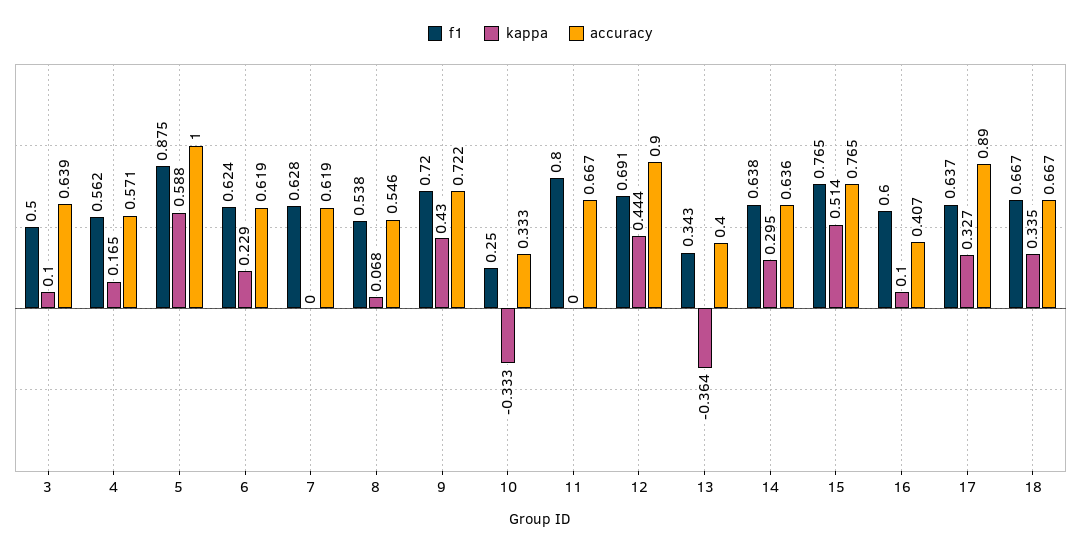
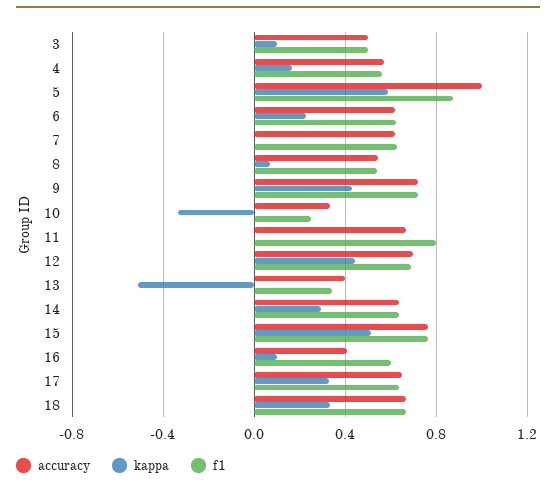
  {
    "f1": {
      "3": 0.5,
      "4": 0.562,
      "5": 0.875,
      "6": 0.624,
      "7": 0.628,
      "8": 0.538,
      "9": 0.72,
      "10": 0.25,
      "11": 0.8,
      "12": 0.691,
      "13": 0.343,
      "14": 0.638,
      "15": 0.765,
      "16": 0.6,
      "17": 0.637,
      "18": 0.667
    },
    "kappa": {
      "3": 0.1,
      "4": 0.165,
      "5": 0.588,
      "6": 0.229,
      "7": 0,
      "8": 0.068,
      "9": 0.43,
      "10": -0.333,
      "11": 0,
      "12": 0.444,
-     "13": -0.364,
+     "13": -0.5,
      "14": 0.295,
      "15": 0.514,
      "16": 0.1,
      "17": 0.327,
      "18": 0.335
    },
    "accuracy": {
-     "3": 0.639,
+     "3": 0.5,
      "4": 0.571,
      "5": 1,
      "6": 0.619,
      "7": 0.619,
      "8": 0.546,
      "9": 0.722,
      "10": 0.333,
      "11": 0.667,
-     "12": 0.9,
+     "12": 0.7,
      "13": 0.4,
      "14": 0.636,
      "15": 0.765,
      "16": 0.407,
-     "17": 0.89,
+     "17": 0.65,
      "18": 0.667
    }
  }

